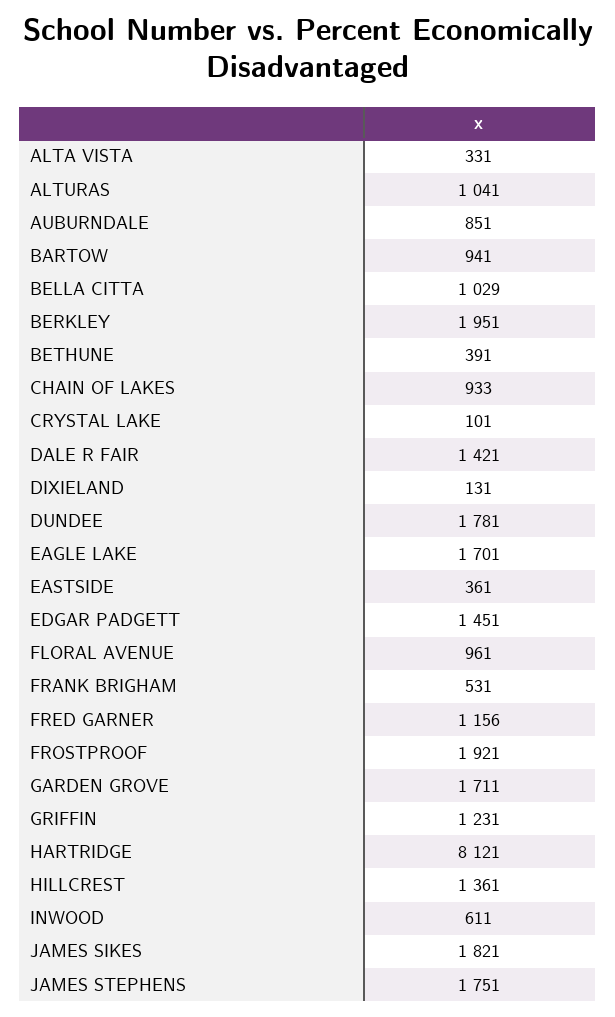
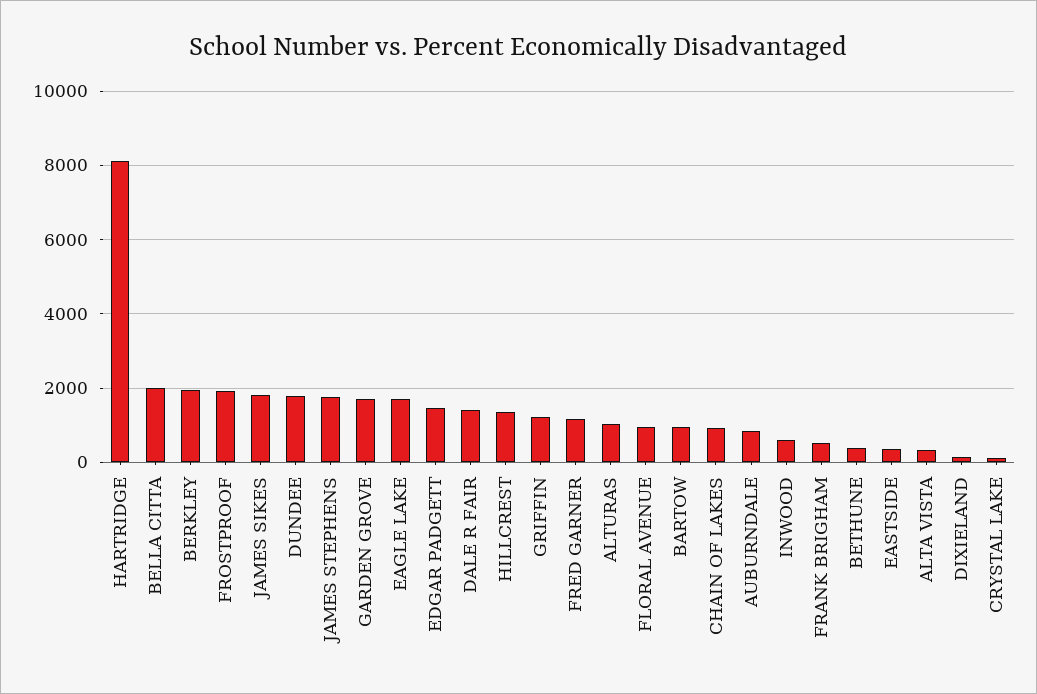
  {
    "ALTA VISTA": 331,
    "ALTURAS": 1041,
    "AUBURNDALE": 851,
    "BARTOW": 941,
-   "BELLA CITTA": 1029,
+   "BELLA CITTA": 2000,
    "BERKLEY": 1951,
    "BETHUNE": 391,
    "CHAIN OF LAKES": 933,
    "CRYSTAL LAKE": 101,
    "DALE R FAIR": 1421,
    "DIXIELAND": 131,
    "DUNDEE": 1781,
    "EAGLE LAKE": 1701,
    "EASTSIDE": 361,
    "EDGAR PADGETT": 1451,
    "FLORAL AVENUE": 961,
    "FRANK BRIGHAM": 531,
    "FRED GARNER": 1156,
    "FROSTPROOF": 1921,
    "GARDEN GROVE": 1711,
    "GRIFFIN": 1231,
    "HARTRIDGE": 8121,
    "HILLCREST": 1361,
    "INWOOD": 611,
    "JAMES SIKES": 1821,
    "JAMES STEPHENS": 1751
  }

